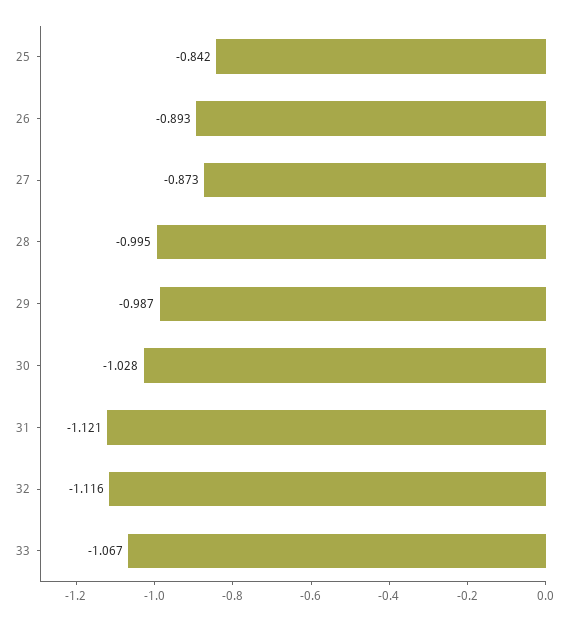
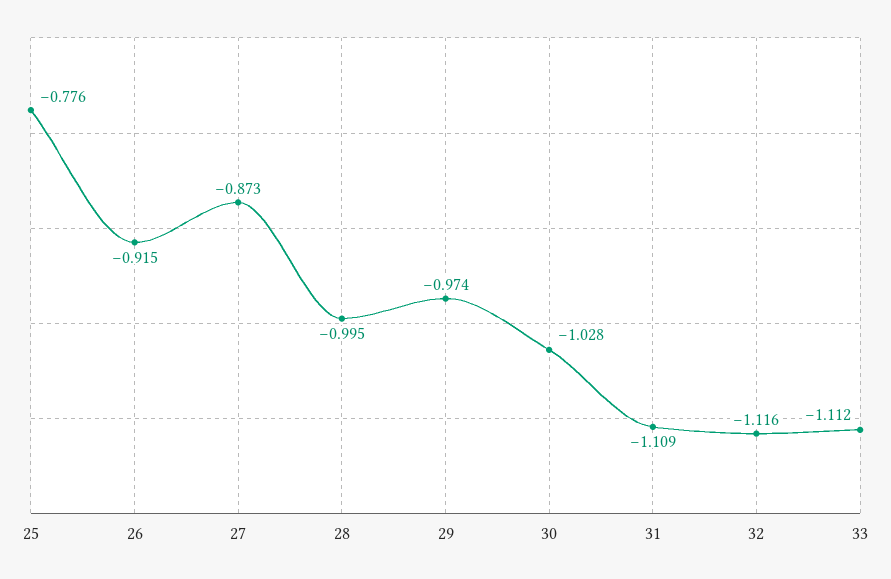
  {
-   "25": -0.842,
+   "25": -0.776,
-   "26": -0.893,
+   "26": -0.915,
    "27": -0.873,
    "28": -0.995,
-   "29": -0.987,
+   "29": -0.974,
    "30": -1.028,
-   "31": -1.121,
+   "31": -1.109,
    "32": -1.116,
-   "33": -1.067
+   "33": -1.112
  }

